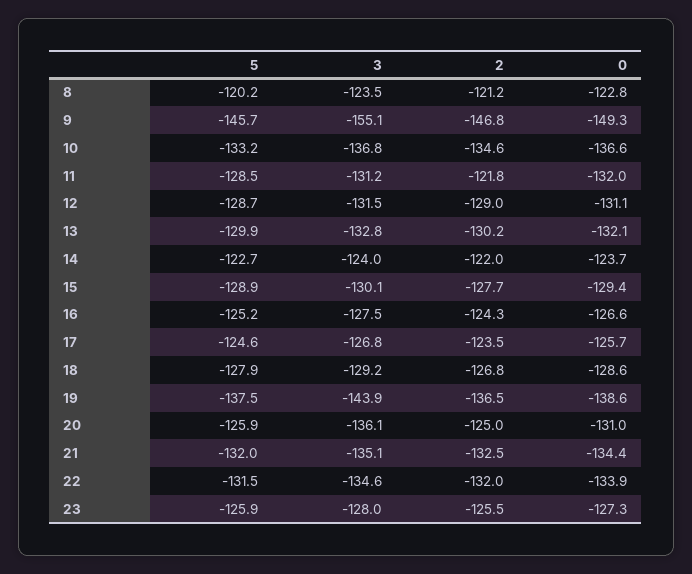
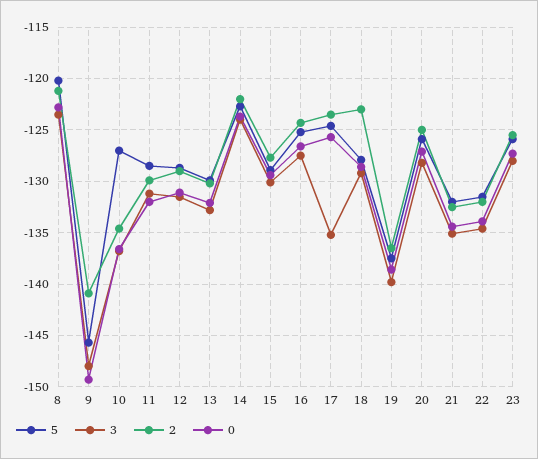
  {
    "5": {
      "8": -120.2,
      "9": -145.7,
-     "10": -133.2,
+     "10": -127,
      "11": -128.5,
      "12": -128.7,
      "13": -129.9,
      "14": -122.7,
      "15": -128.9,
      "16": -125.2,
      "17": -124.6,
      "18": -127.9,
      "19": -137.5,
      "20": -125.9,
      "21": -132,
      "22": -131.5,
      "23": -125.9
    },
    "3": {
      "8": -123.5,
-     "9": -155.1,
+     "9": -148,
      "10": -136.8,
      "11": -131.2,
      "12": -131.5,
      "13": -132.8,
      "14": -124,
      "15": -130.1,
      "16": -127.5,
-     "17": -126.8,
+     "17": -135,
      "18": -129.2,
-     "19": -143.9,
+     "19": -140,
-     "20": -136.1,
+     "20": -128,
      "21": -135.1,
      "22": -134.6,
      "23": -128
    },
    "2": {
      "8": -121.2,
-     "9": -146.8,
+     "9": -141,
      "10": -134.6,
-     "11": -121.8,
+     "11": -130,
      "12": -129,
      "13": -130.2,
      "14": -122,
      "15": -127.7,
      "16": -124.3,
      "17": -123.5,
-     "18": -126.8,
+     "18": -123,
      "19": -136.5,
      "20": -125,
      "21": -132.5,
      "22": -132,
      "23": -125.5
    },
    "0": {
      "8": -122.8,
      "9": -149.3,
      "10": -136.6,
      "11": -132,
      "12": -131.1,
      "13": -132.1,
      "14": -123.7,
      "15": -129.4,
      "16": -126.6,
      "17": -125.7,
      "18": -128.6,
      "19": -138.6,
-     "20": -131,
+     "20": -127,
      "21": -134.4,
      "22": -133.9,
      "23": -127.3
    }
  }

